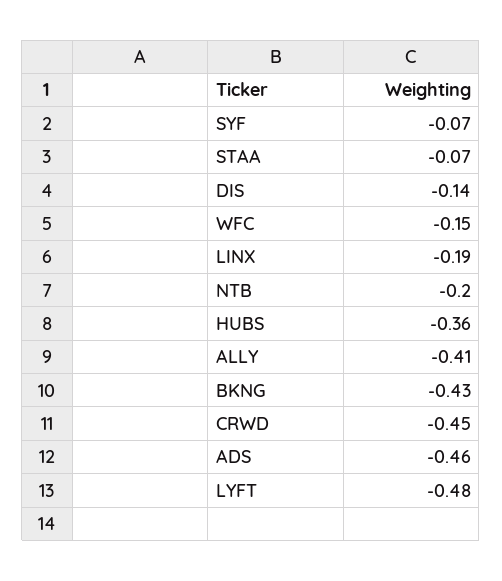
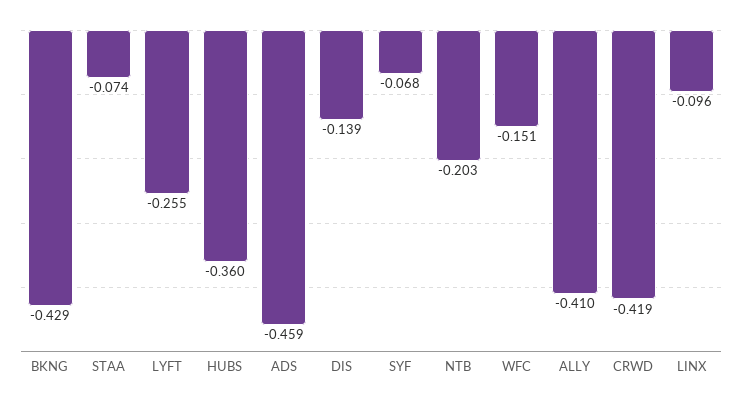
  {
    "SYF": -0.068,
    "STAA": -0.074,
    "DIS": -0.139,
    "WFC": -0.151,
-   "LINX": -0.19,
+   "LINX": -0.096,
    "NTB": -0.203,
    "HUBS": -0.36,
    "ALLY": -0.41,
    "BKNG": -0.429,
-   "CRWD": -0.45,
+   "CRWD": -0.419,
    "ADS": -0.459,
-   "LYFT": -0.48
+   "LYFT": -0.255
  }

